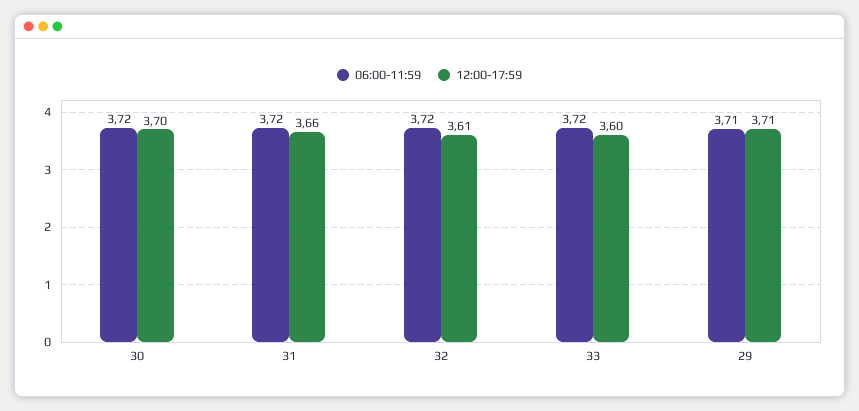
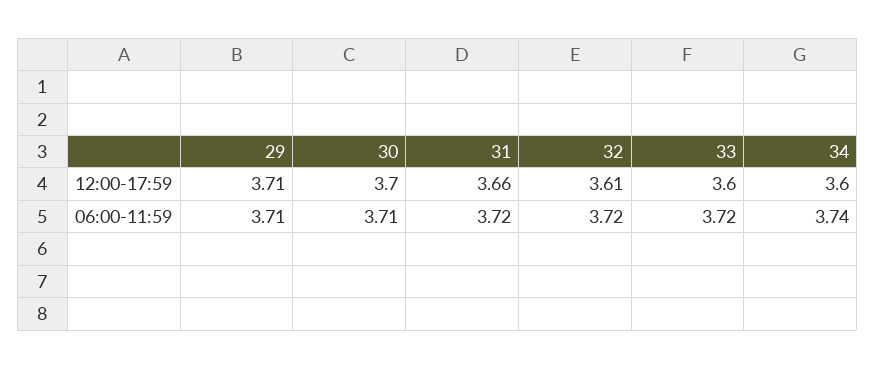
  {
    "06:00-11:59": {
-     "30": 3.72,
+     "30": 3.71,
      "31": 3.72,
      "32": 3.72,
      "33": 3.72,
-     "29": 3.71
+     "29": 3.71,
+     "34": 3.74
    },
    "12:00-17:59": {
      "30": 3.7,
      "31": 3.66,
      "32": 3.61,
      "33": 3.6,
-     "29": 3.71
+     "29": 3.71,
+     "34": 3.6
    }
  }

